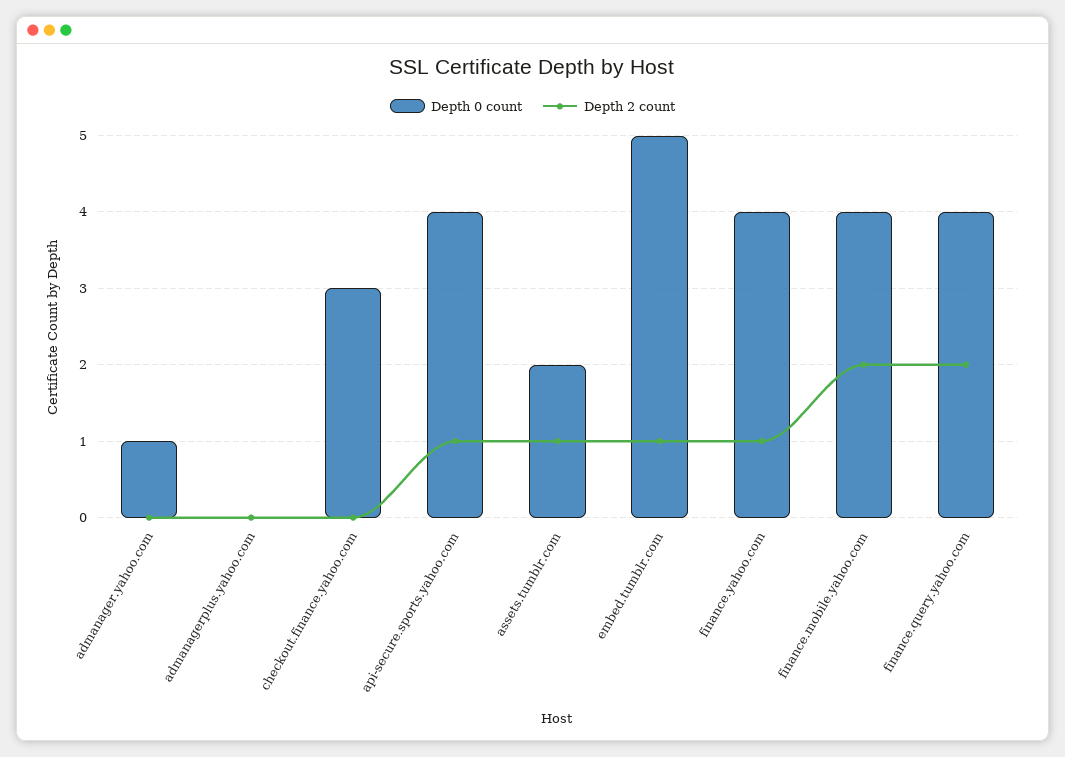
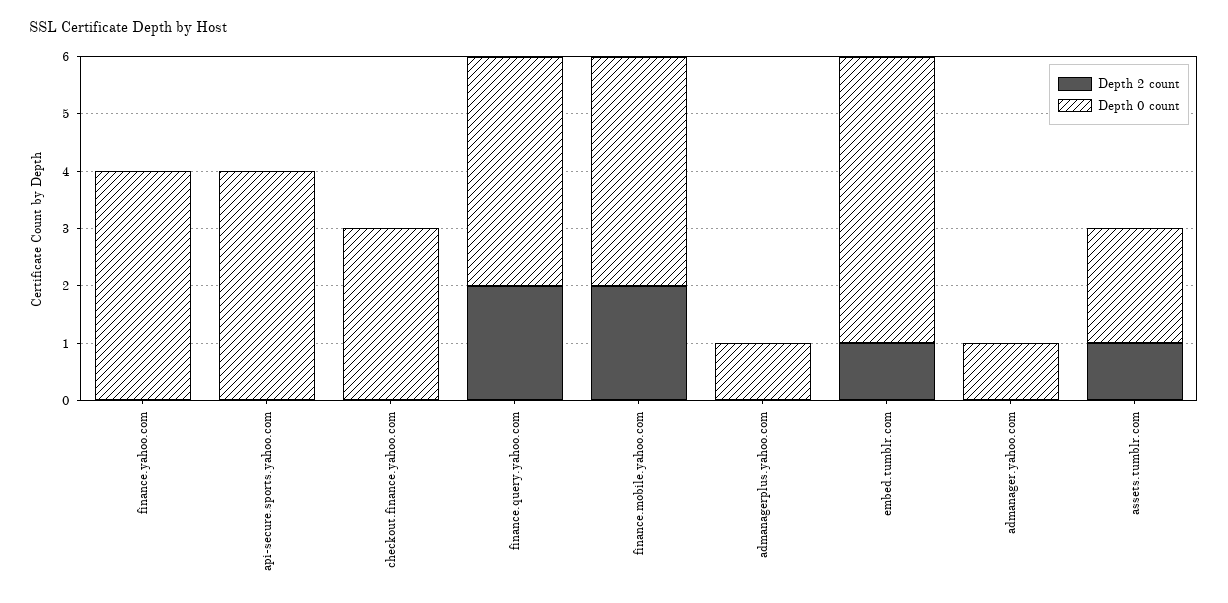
  {
    "Depth 0 count": {
      "admanager.yahoo.com": 1,
-     "admanagerplus.yahoo.com": 0,
+     "admanagerplus.yahoo.com": 1,
      "checkout.finance.yahoo.com": 3,
      "api-secure.sports.yahoo.com": 4,
      "assets.tumblr.com": 2,
      "embed.tumblr.com": 5,
      "finance.yahoo.com": 4,
      "finance.mobile.yahoo.com": 4,
      "finance.query.yahoo.com": 4
    },
    "Depth 2 count": {
      "admanager.yahoo.com": 0,
      "admanagerplus.yahoo.com": 0,
      "checkout.finance.yahoo.com": 0,
-     "api-secure.sports.yahoo.com": 1,
+     "api-secure.sports.yahoo.com": 0,
      "assets.tumblr.com": 1,
      "embed.tumblr.com": 1,
-     "finance.yahoo.com": 1,
+     "finance.yahoo.com": 0,
      "finance.mobile.yahoo.com": 2,
      "finance.query.yahoo.com": 2
    }
  }

